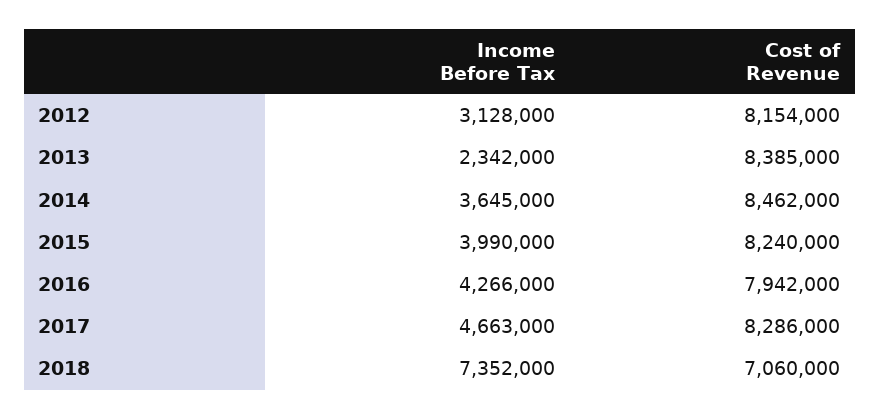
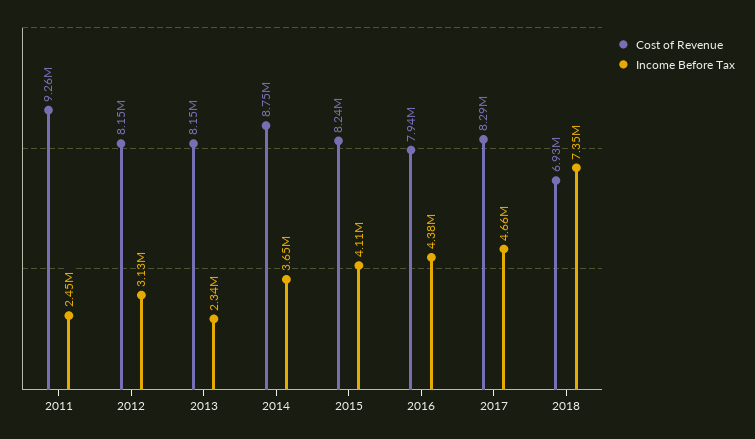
  {
    "Income Before Tax": {
      "2012": 3128000,
      "2013": 2342000,
      "2014": 3645000,
-     "2015": 3990000,
+     "2015": 4110000,
-     "2016": 4266000,
+     "2016": 4380000,
      "2017": 4663000,
-     "2018": 7352000
+     "2018": 7352000,
+     "2011": 2450000
    },
    "Cost of Revenue": {
      "2012": 8154000,
-     "2013": 8385000,
+     "2013": 8150000,
-     "2014": 8462000,
+     "2014": 8750000,
      "2015": 8240000,
      "2016": 7942000,
      "2017": 8286000,
-     "2018": 7060000
+     "2018": 6930000,
+     "2011": 9260000
    }
  }

